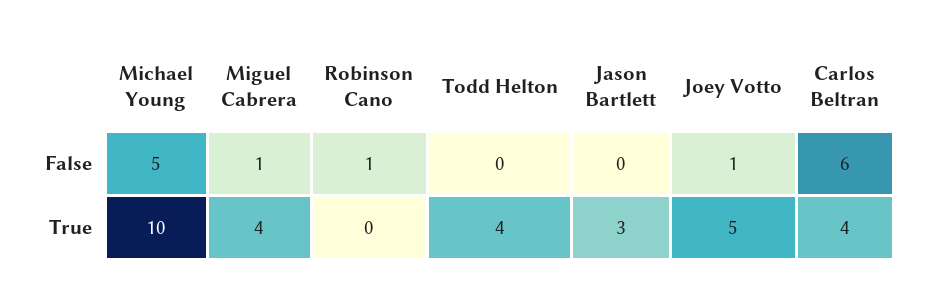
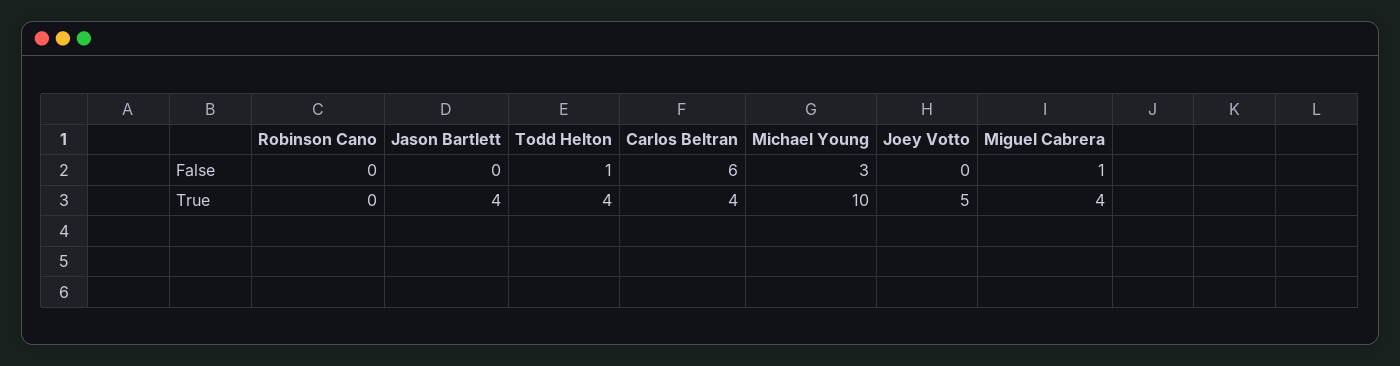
  {
    "Michael Young": {
-     "False": 5,
+     "False": 3,
      "True": 10
    },
    "Miguel Cabrera": {
      "False": 1,
      "True": 4
    },
    "Robinson Cano": {
-     "False": 1,
+     "False": 0,
      "True": 0
    },
    "Todd Helton": {
-     "False": 0,
+     "False": 1,
      "True": 4
    },
    "Jason Bartlett": {
      "False": 0,
-     "True": 3
+     "True": 4
    },
    "Joey Votto": {
-     "False": 1,
+     "False": 0,
      "True": 5
    },
    "Carlos Beltran": {
      "False": 6,
      "True": 4
    }
  }

